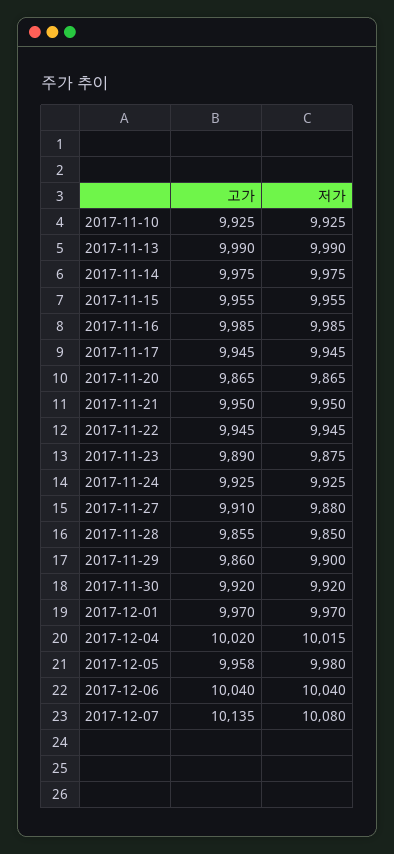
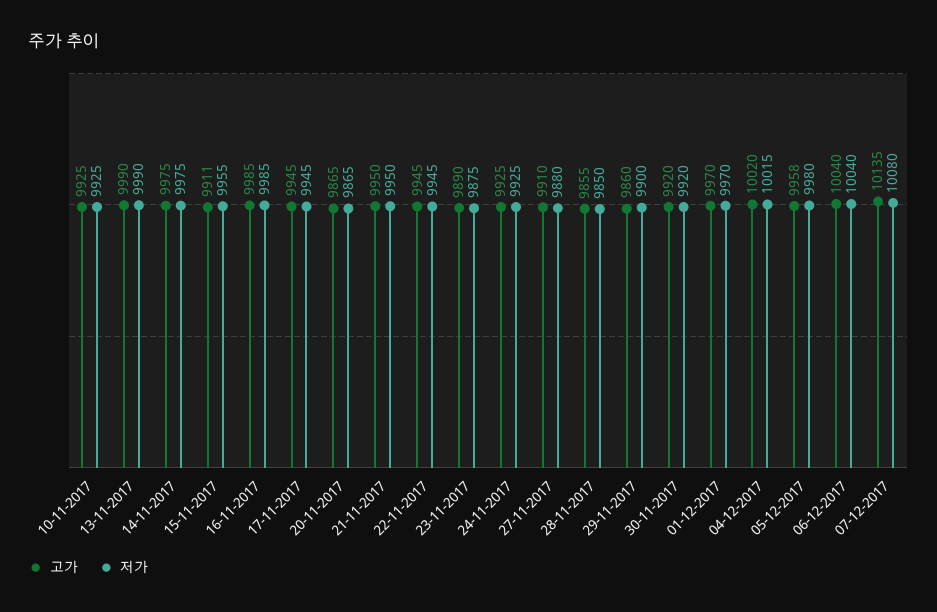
  {
    "고가": {
      "2017-11-10": 9925,
      "2017-11-13": 9990,
      "2017-11-14": 9975,
-     "2017-11-15": 9955,
+     "2017-11-15": 9911,
      "2017-11-16": 9985,
      "2017-11-17": 9945,
      "2017-11-20": 9865,
      "2017-11-21": 9950,
      "2017-11-22": 9945,
      "2017-11-23": 9890,
      "2017-11-24": 9925,
      "2017-11-27": 9910,
      "2017-11-28": 9855,
      "2017-11-29": 9860,
      "2017-11-30": 9920,
      "2017-12-01": 9970,
      "2017-12-04": 10020,
      "2017-12-05": 9958,
      "2017-12-06": 10040,
      "2017-12-07": 10135
    },
    "저가": {
      "2017-11-10": 9925,
      "2017-11-13": 9990,
      "2017-11-14": 9975,
      "2017-11-15": 9955,
      "2017-11-16": 9985,
      "2017-11-17": 9945,
      "2017-11-20": 9865,
      "2017-11-21": 9950,
      "2017-11-22": 9945,
      "2017-11-23": 9875,
      "2017-11-24": 9925,
      "2017-11-27": 9880,
      "2017-11-28": 9850,
      "2017-11-29": 9900,
      "2017-11-30": 9920,
      "2017-12-01": 9970,
      "2017-12-04": 10015,
      "2017-12-05": 9980,
      "2017-12-06": 10040,
      "2017-12-07": 10080
    }
  }

